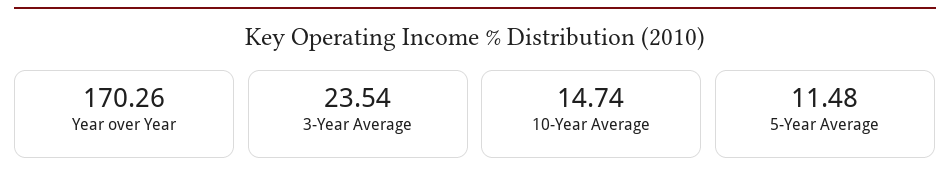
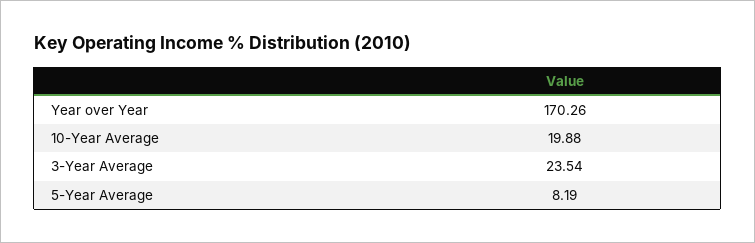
  {
    "Year over Year": 170.26,
    "3-Year Average": 23.54,
-   "10-Year Average": 14.74,
+   "10-Year Average": 19.88,
-   "5-Year Average": 11.48
+   "5-Year Average": 8.19
  }

